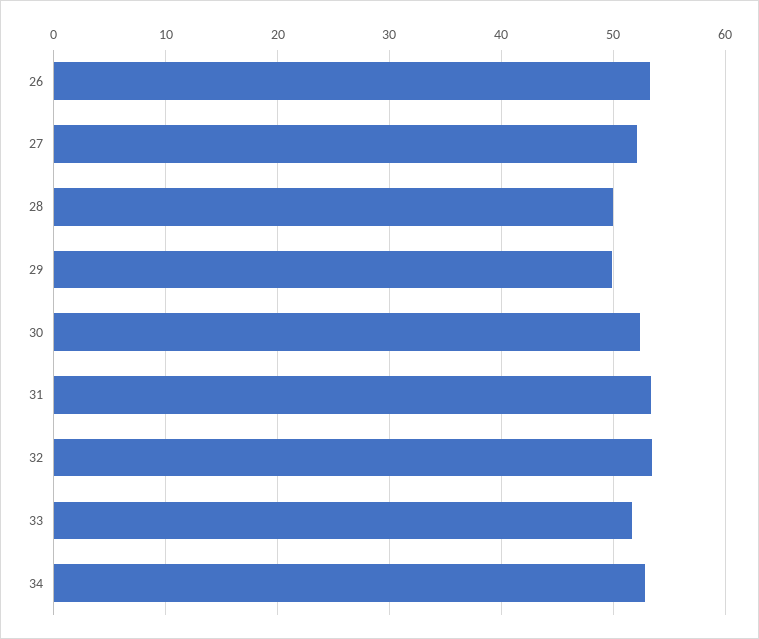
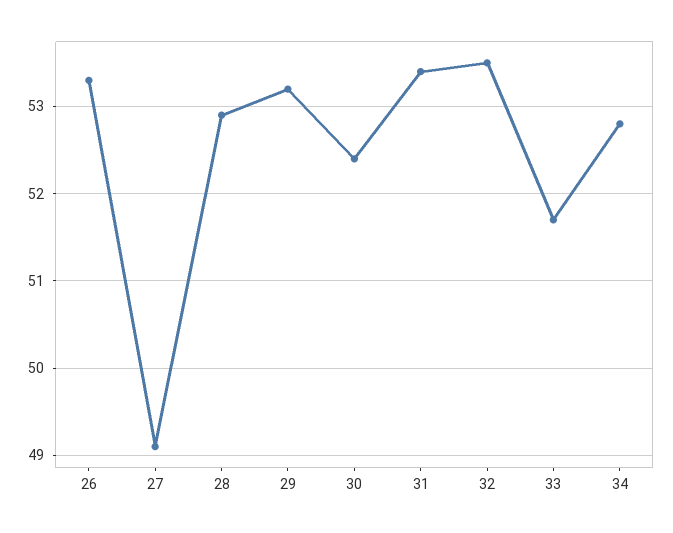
  {
    "26": 53.3,
-   "27": 52,
+   "27": 49.1,
-   "28": 50,
+   "28": 52.9,
-   "29": 50,
+   "29": 53.2,
    "30": 52.4,
    "31": 53.4,
    "32": 53.5,
    "33": 51.7,
    "34": 52.8
  }

